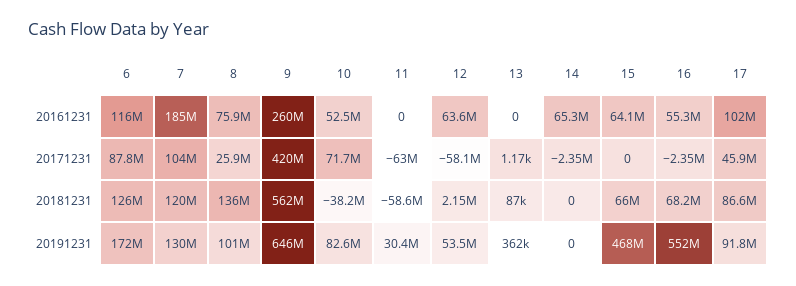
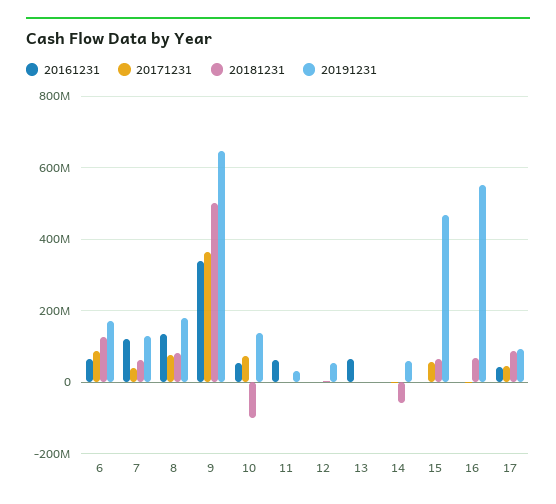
  {
    "20161231": {
-     "6": 116000000,
+     "6": 60000000,
-     "7": 185000000,
+     "7": 120000000,
-     "8": 75900000,
+     "8": 140000000,
-     "9": 260000000,
+     "9": 340000000,
      "10": 52500000,
-     "11": 0,
+     "11": 60000000,
-     "12": 63600000,
+     "12": 0,
-     "13": 0,
+     "13": 60000000,
-     "14": 65300000,
+     "14": 0,
-     "15": 64100000,
+     "15": 0,
-     "16": 55300000,
+     "16": 0,
-     "17": 102000000
+     "17": 40000000
    },
    "20171231": {
      "6": 87800000,
-     "7": 104000000,
+     "7": 40000000,
-     "8": 25900000,
+     "8": 80000000,
-     "9": 420000000,
+     "9": 360000000,
      "10": 71700000,
-     "11": -63000000,
+     "11": 0,
-     "12": -58100000,
+     "12": 0,
      "13": 1170,
      "14": -2350000,
-     "15": 0,
+     "15": 60000000,
      "16": -2350000,
      "17": 45900000
    },
    "20181231": {
      "6": 126000000,
-     "7": 120000000,
+     "7": 60000000,
-     "8": 136000000,
+     "8": 80000000,
-     "9": 562000000,
+     "9": 500000000,
-     "10": -38200000,
+     "10": -100000000,
-     "11": -58600000,
+     "11": 0,
      "12": 2150000,
      "13": 87000,
-     "14": 0,
+     "14": -60000000,
      "15": 66000000,
      "16": 68200000,
      "17": 86600000
    },
    "20191231": {
      "6": 172000000,
      "7": 130000000,
-     "8": 101000000,
+     "8": 180000000,
      "9": 646000000,
-     "10": 82600000,
+     "10": 140000000,
      "11": 30400000,
      "12": 53500000,
      "13": 362000,
-     "14": 0,
+     "14": 60000000,
      "15": 468000000,
      "16": 552000000,
      "17": 91800000
    }
  }

